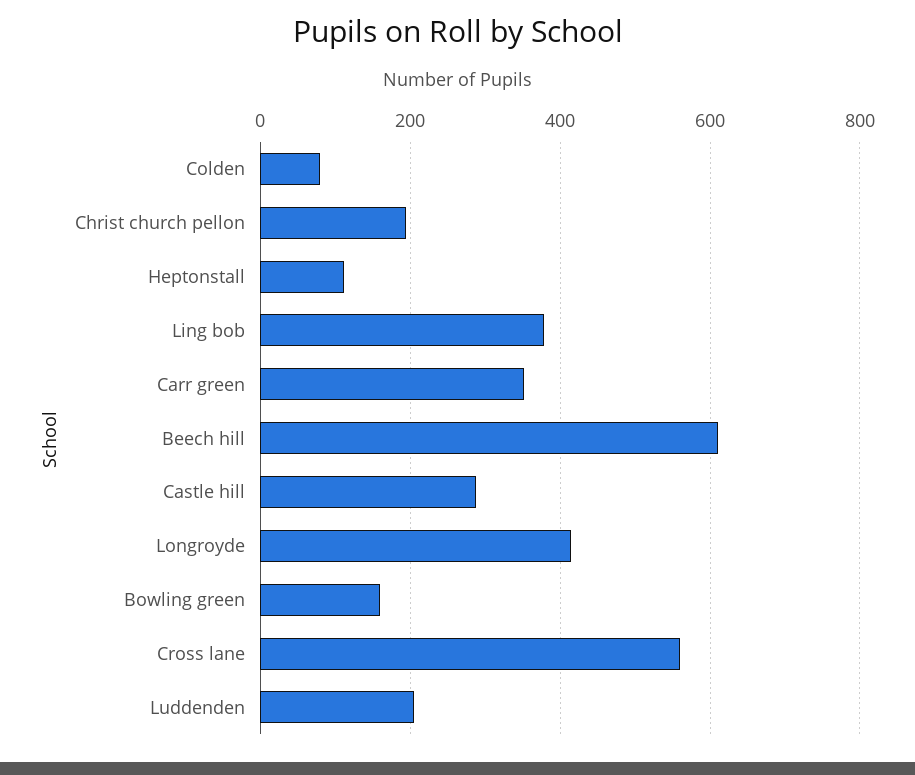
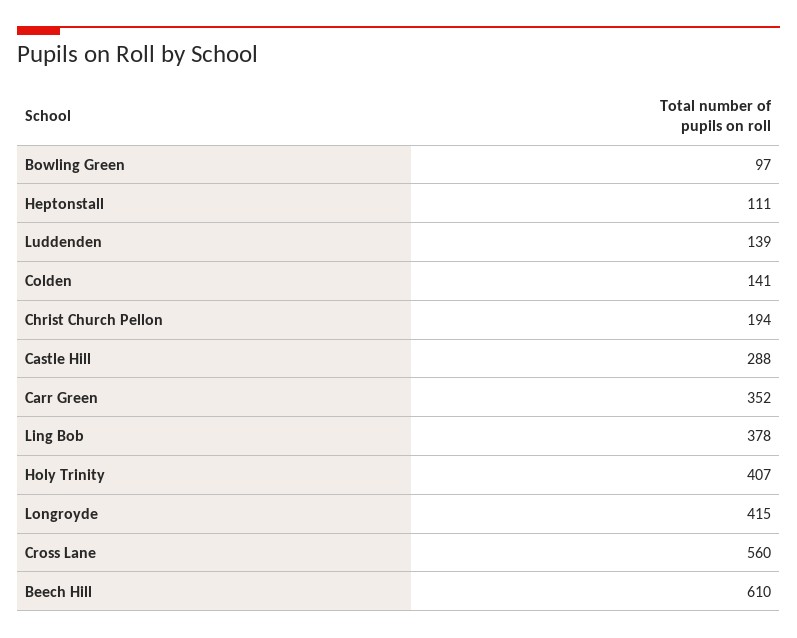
  {
-   "Colden": 80,
+   "Colden": 141,
    "Christ church pellon": 194,
    "Heptonstall": 111,
    "Ling bob": 378,
    "Carr green": 352,
    "Beech hill": 610,
    "Castle hill": 288,
    "Longroyde": 415,
-   "Bowling green": 160,
+   "Bowling green": 97,
    "Cross lane": 560,
-   "Luddenden": 200
+   "Luddenden": 139,
+   "Holy Trinity": 407
  }

